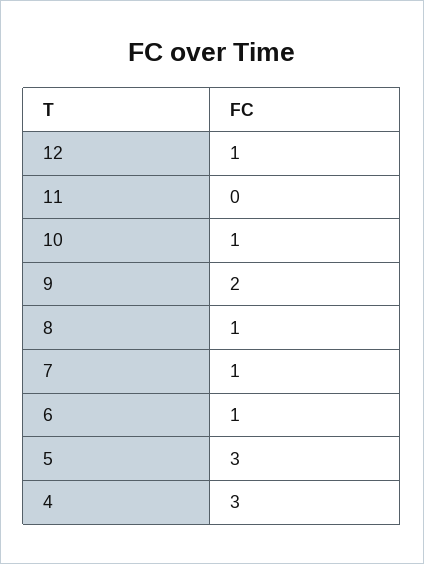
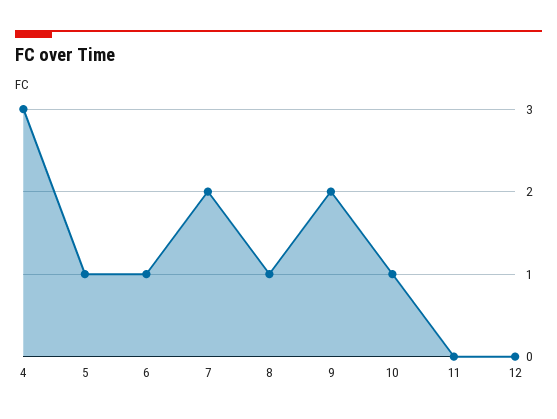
  {
-   "12": 1,
+   "12": 0,
    "11": 0,
    "10": 1,
    "9": 2,
    "8": 1,
-   "7": 1,
+   "7": 2,
    "6": 1,
-   "5": 3,
+   "5": 1,
    "4": 3
  }

